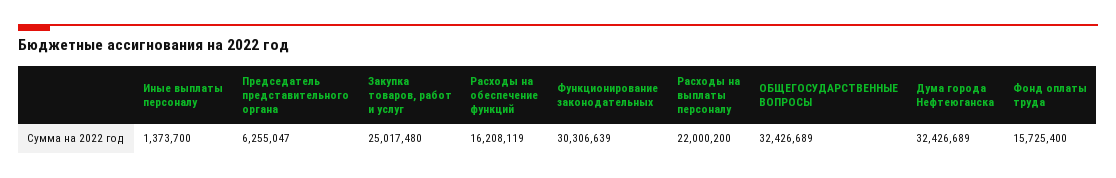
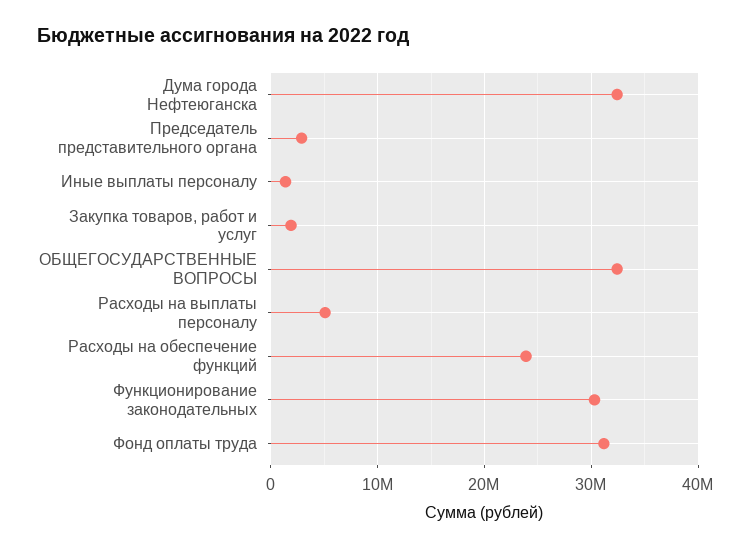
  {
    "Иные выплаты персоналу": 1373700,
-   "Председатель представительного органа": 6255047,
+   "Председатель представительного органа": 3000000,
-   "Закупка товаров, работ и услуг": 25017480,
+   "Закупка товаров, работ и услуг": 2000000,
-   "Расходы на обеспечение функций": 16208119,
+   "Расходы на обеспечение функций": 24000000,
    "Функционирование законодательных": 30306639,
-   "Расходы на выплаты персоналу": 22000200,
+   "Расходы на выплаты персоналу": 5000000,
    "ОБЩЕГОСУДАРСТВЕННЫЕ ВОПРОСЫ": 32426689,
    "Дума города Нефтеюганска": 32426689,
-   "Фонд оплаты труда": 15725400
+   "Фонд оплаты труда": 31000000
  }

